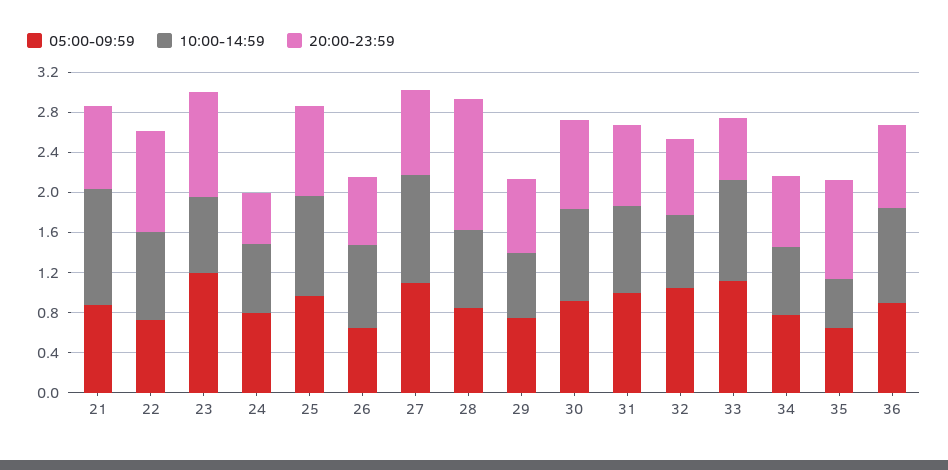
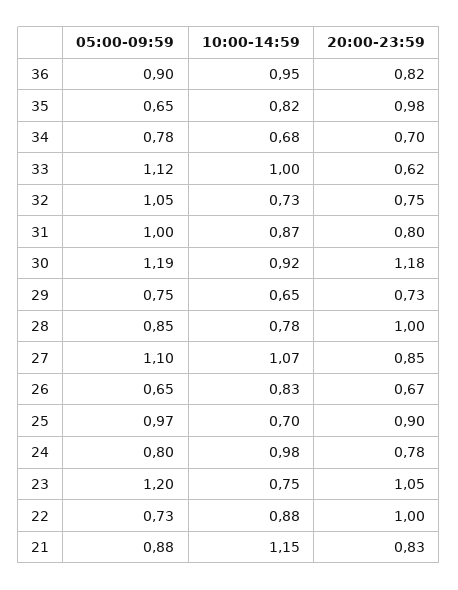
  {
    "05:00-09:59": {
      "21": 0.88,
      "22": 0.73,
      "23": 1.2,
      "24": 0.8,
      "25": 0.97,
      "26": 0.65,
      "27": 1.1,
      "28": 0.85,
      "29": 0.75,
-     "30": 0.9,
+     "30": 1.19,
      "31": 1,
      "32": 1.05,
      "33": 1.12,
      "34": 0.78,
      "35": 0.65,
      "36": 0.9
    },
    "10:00-14:59": {
      "21": 1.15,
      "22": 0.88,
      "23": 0.75,
-     "24": 0.7,
+     "24": 0.98,
-     "25": 1,
+     "25": 0.7,
      "26": 0.83,
      "27": 1.07,
      "28": 0.78,
      "29": 0.65,
      "30": 0.92,
      "31": 0.87,
      "32": 0.73,
      "33": 1,
      "34": 0.68,
-     "35": 0.5,
+     "35": 0.82,
      "36": 0.95
    },
    "20:00-23:59": {
      "21": 0.83,
      "22": 1,
      "23": 1.05,
-     "24": 0.5,
+     "24": 0.78,
      "25": 0.9,
      "26": 0.67,
      "27": 0.85,
-     "28": 1.3,
+     "28": 1,
      "29": 0.73,
-     "30": 0.9,
+     "30": 1.18,
      "31": 0.8,
      "32": 0.75,
      "33": 0.62,
      "34": 0.7,
      "35": 0.98,
      "36": 0.82
    }
  }

